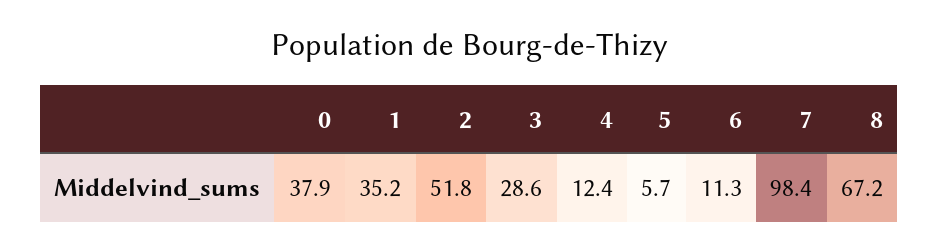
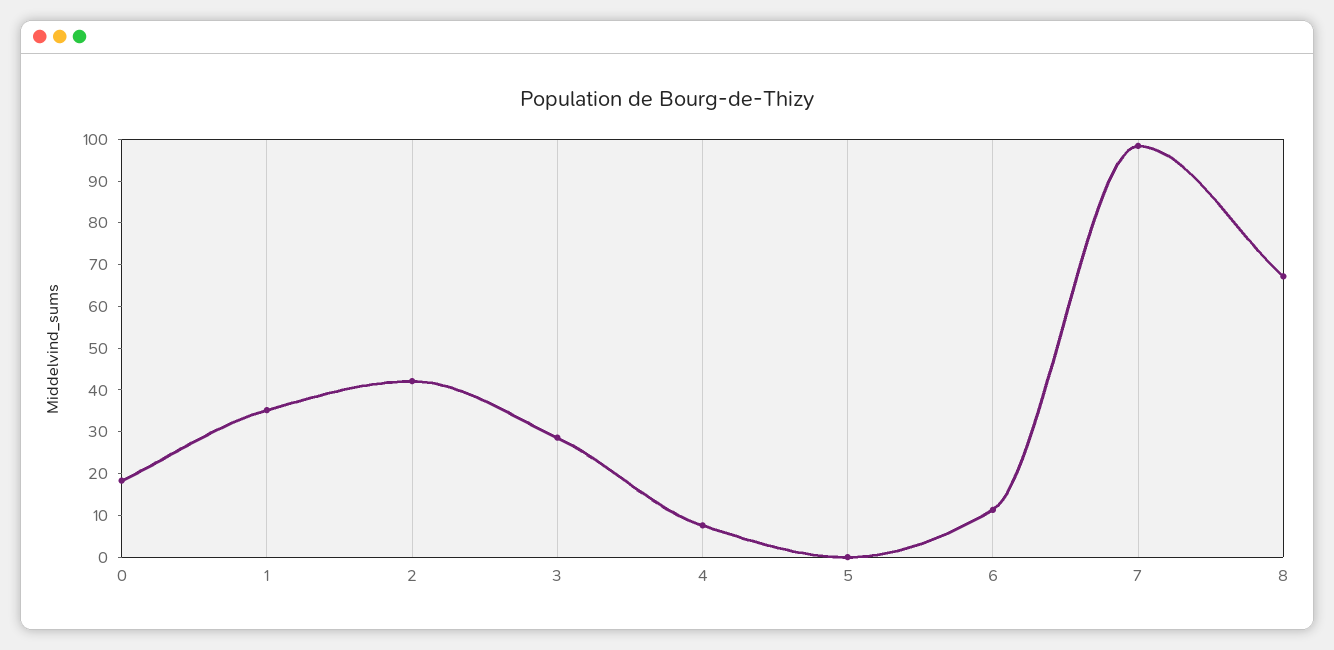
  {
-   "0": 37.9,
+   "0": 18,
    "1": 35.2,
-   "2": 51.8,
+   "2": 42,
    "3": 28.6,
-   "4": 12.4,
+   "4": 8,
-   "5": 5.7,
+   "5": 0,
    "6": 11.3,
    "7": 98.4,
    "8": 67.2
  }

